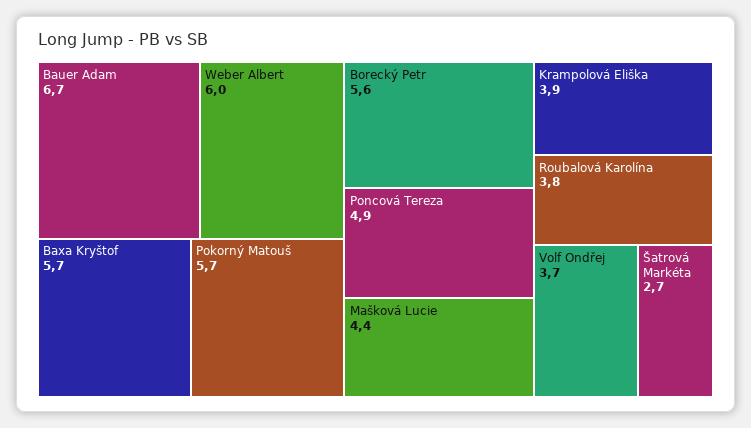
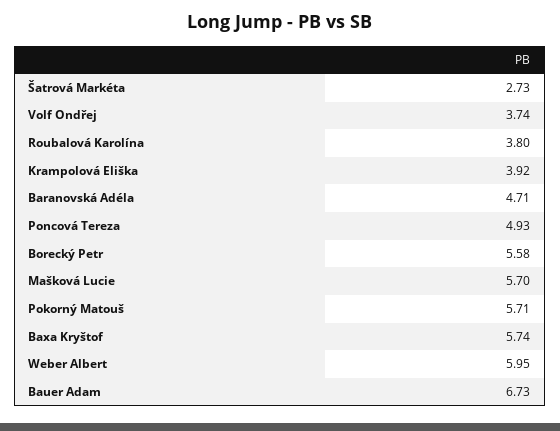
  {
    "Bauer Adam": 6.73,
    "Weber Albert": 5.95,
    "Baxa Kryštof": 5.74,
    "Pokorný Matouš": 5.71,
    "Borecký Petr": 5.58,
    "Poncová Tereza": 4.93,
-   "Mašková Lucie": 4.4,
+   "Mašková Lucie": 5.7,
    "Krampolová Eliška": 3.92,
    "Roubalová Karolína": 3.8,
    "Volf Ondřej": 3.74,
-   "Šatrová Markéta": 2.73
+   "Šatrová Markéta": 2.73,
+   "Baranovská Adéla": 4.71
  }

